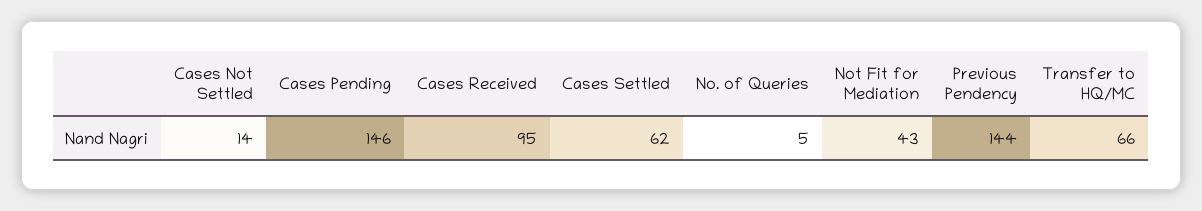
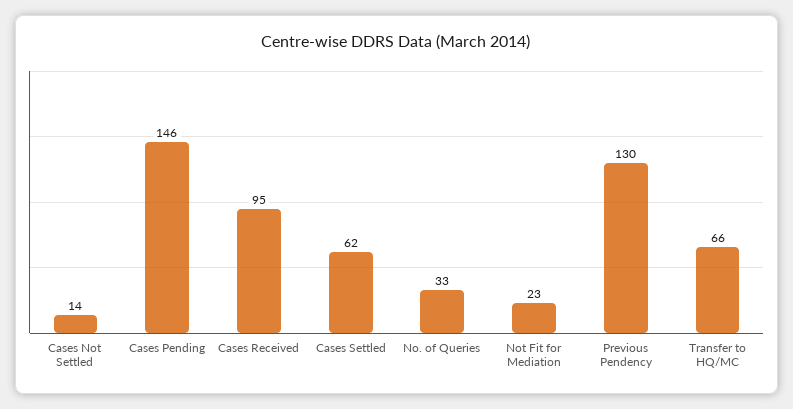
  {
    "Cases Not Settled": 14,
    "Cases Pending": 146,
    "Cases Received": 95,
    "Cases Settled": 62,
-   "No. of Queries": 5,
+   "No. of Queries": 33,
-   "Not Fit for Mediation": 43,
+   "Not Fit for Mediation": 23,
-   "Previous Pendency": 144,
+   "Previous Pendency": 130,
    "Transfer to HQ/MC": 66
  }

